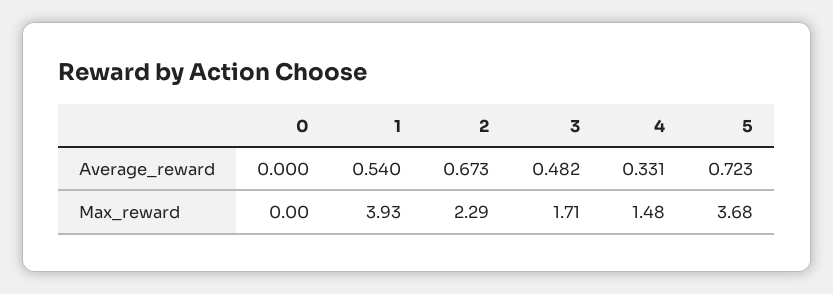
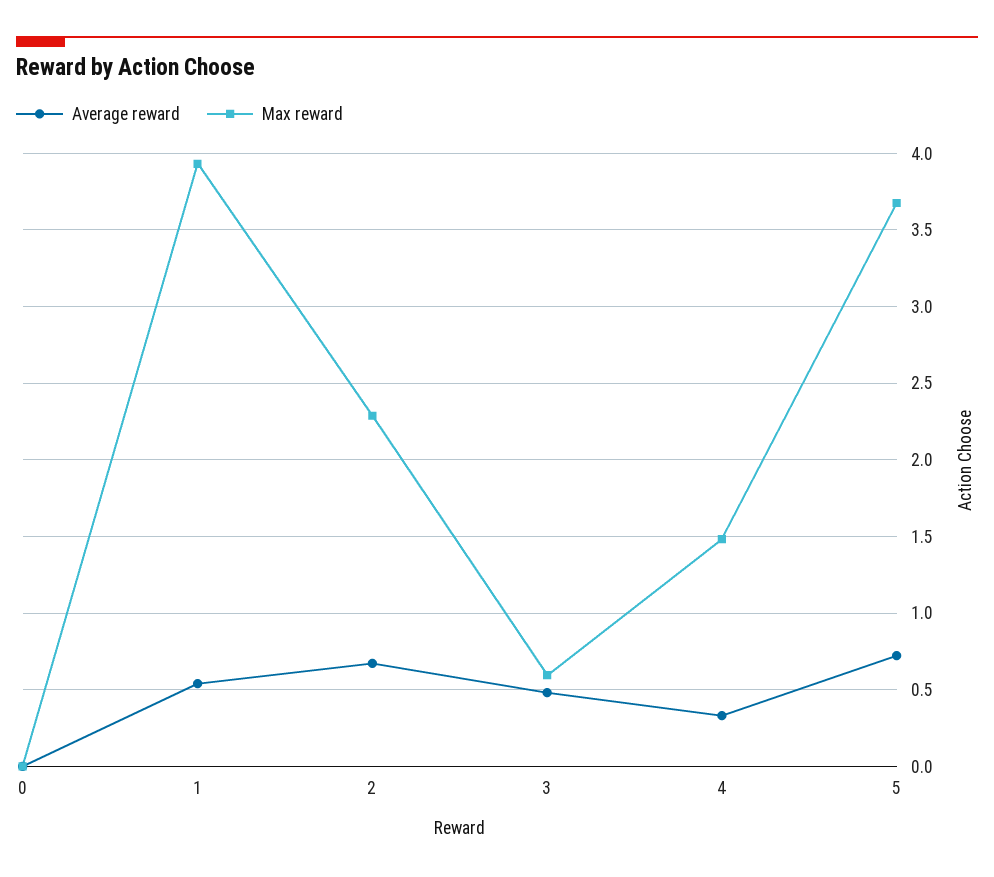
  {
    "Average_reward": {
      "0": 0,
      "1": 0.54,
      "2": 0.673,
      "3": 0.482,
      "4": 0.331,
      "5": 0.723
    },
    "Max_reward": {
      "0": 0,
      "1": 3.93,
      "2": 2.29,
-     "3": 1.71,
+     "3": 0.6,
      "4": 1.48,
      "5": 3.68
    }
  }

